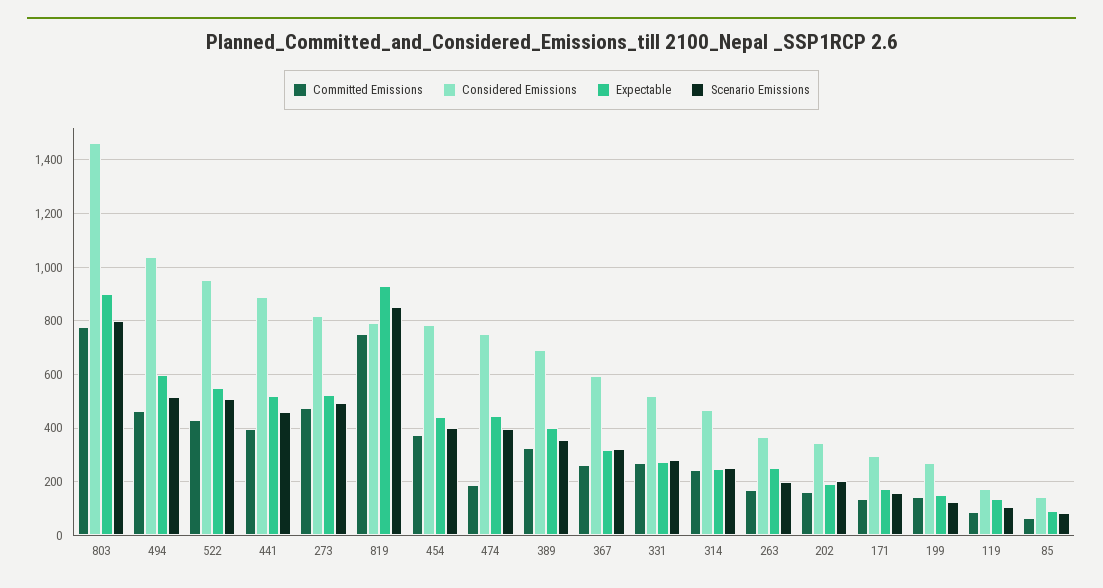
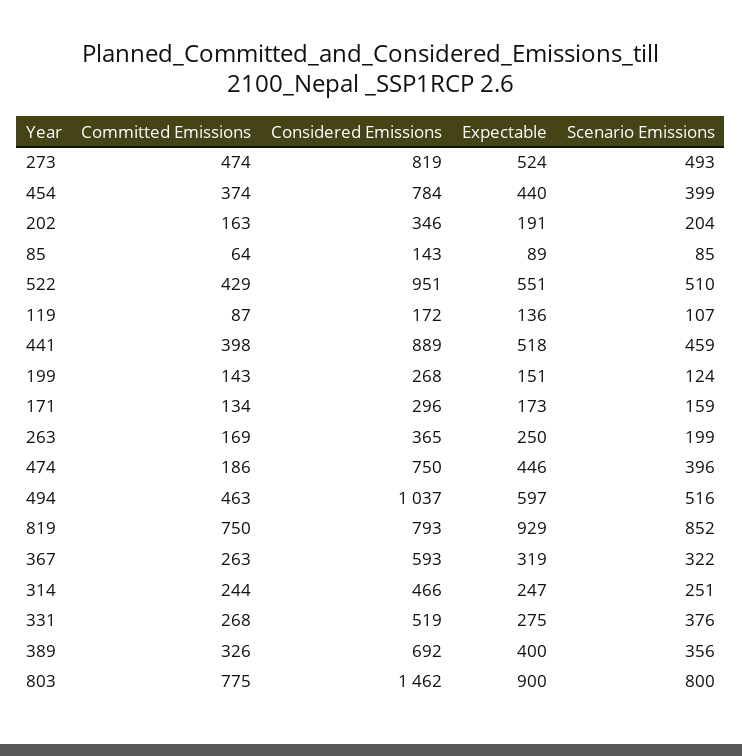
  {
    "Committed Emissions": {
      "803": 775,
      "494": 463,
      "522": 429,
      "441": 398,
      "273": 474,
      "819": 750,
      "454": 374,
      "474": 186,
      "389": 326,
      "367": 263,
      "331": 268,
      "314": 244,
      "263": 169,
      "202": 163,
      "171": 134,
      "199": 143,
      "119": 87,
      "85": 64
    },
    "Considered Emissions": {
      "803": 1462,
      "494": 1037,
      "522": 951,
      "441": 889,
      "273": 819,
      "819": 793,
      "454": 784,
      "474": 750,
      "389": 692,
      "367": 593,
      "331": 519,
      "314": 466,
      "263": 365,
      "202": 346,
      "171": 296,
      "199": 268,
      "119": 172,
      "85": 143
    },
    "Expectable": {
      "803": 900,
      "494": 597,
      "522": 551,
      "441": 518,
      "273": 524,
      "819": 929,
      "454": 440,
      "474": 446,
      "389": 400,
      "367": 319,
      "331": 275,
      "314": 247,
      "263": 250,
      "202": 191,
      "171": 173,
      "199": 151,
      "119": 136,
      "85": 89
    },
    "Scenario Emissions": {
      "803": 800,
      "494": 516,
      "522": 510,
      "441": 459,
      "273": 493,
      "819": 852,
      "454": 399,
      "474": 396,
      "389": 356,
      "367": 322,
-     "331": 275,
+     "331": 376,
      "314": 251,
      "263": 199,
      "202": 204,
      "171": 159,
      "199": 124,
      "119": 107,
      "85": 85
    }
  }

